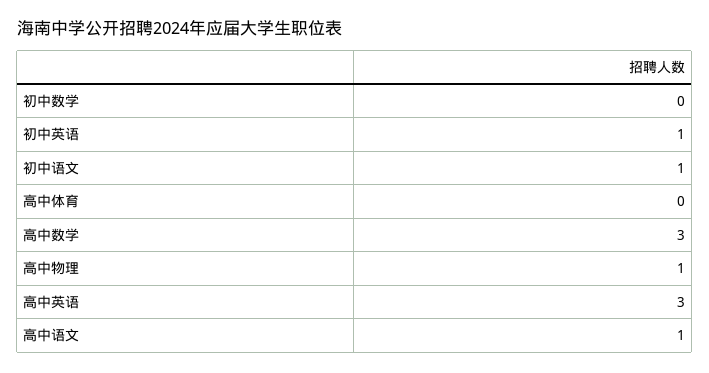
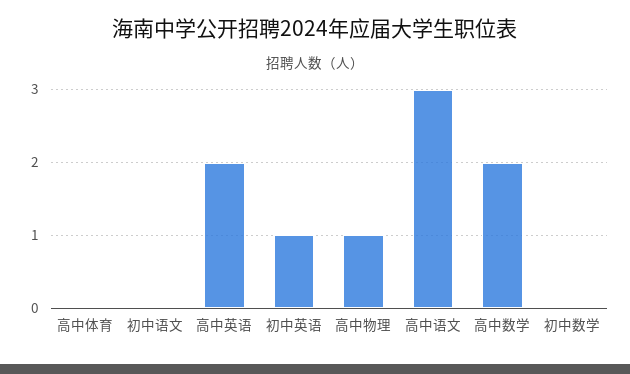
  {
    "初中数学": 0,
    "初中英语": 1,
-   "初中语文": 1,
+   "初中语文": 0,
    "高中体育": 0,
-   "高中数学": 3,
+   "高中数学": 2,
    "高中物理": 1,
-   "高中英语": 3,
+   "高中英语": 2,
-   "高中语文": 1
+   "高中语文": 3
  }

